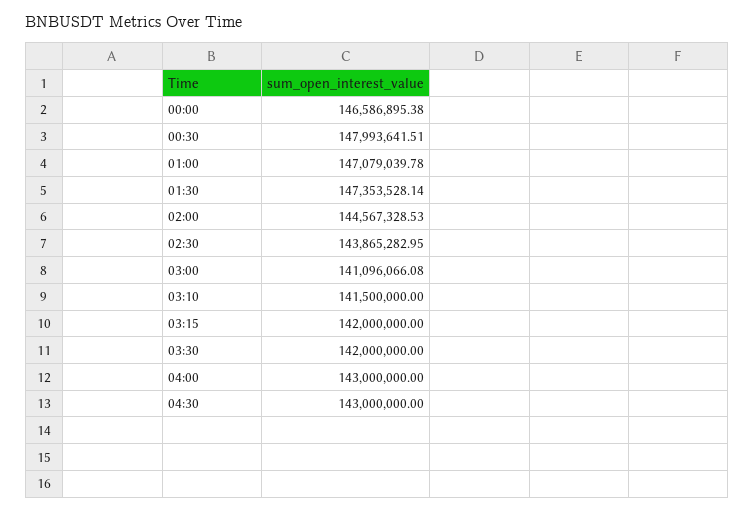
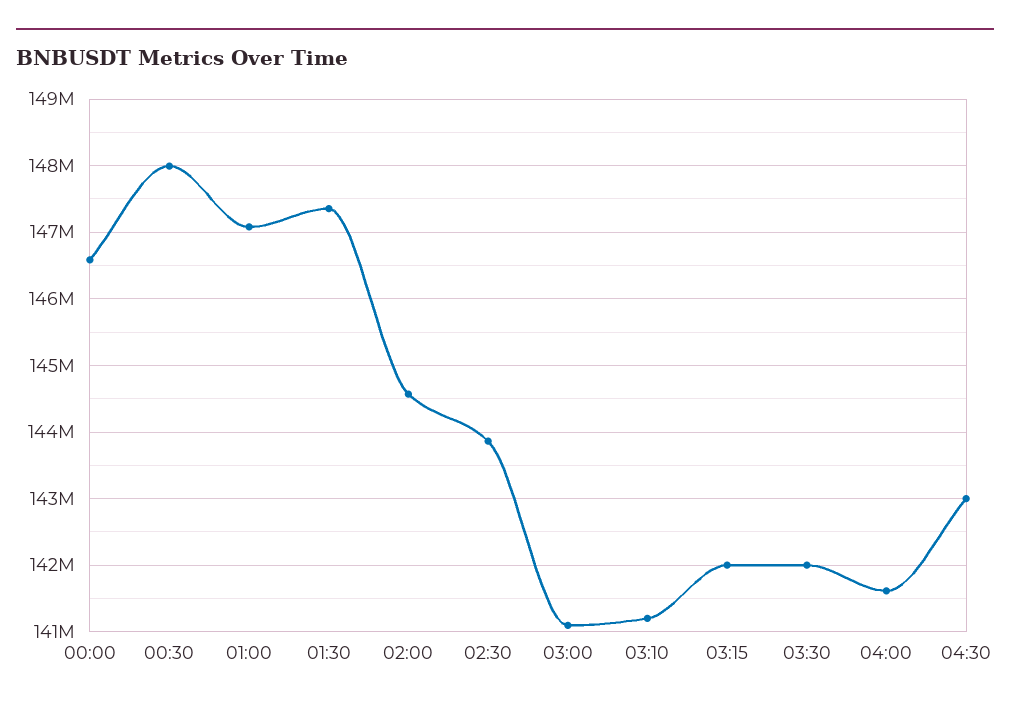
  {
    "00:00": 146586895.38,
    "00:30": 147993641.51,
    "01:00": 147079039.78,
    "01:30": 147353528.14,
    "02:00": 144567328.53,
    "02:30": 143865282.95,
    "03:00": 141096066.08,
-   "03:10": 141500000,
+   "03:10": 141200000,
    "03:15": 142000000,
    "03:30": 142000000,
-   "04:00": 143000000,
+   "04:00": 141600000,
    "04:30": 143000000
  }

